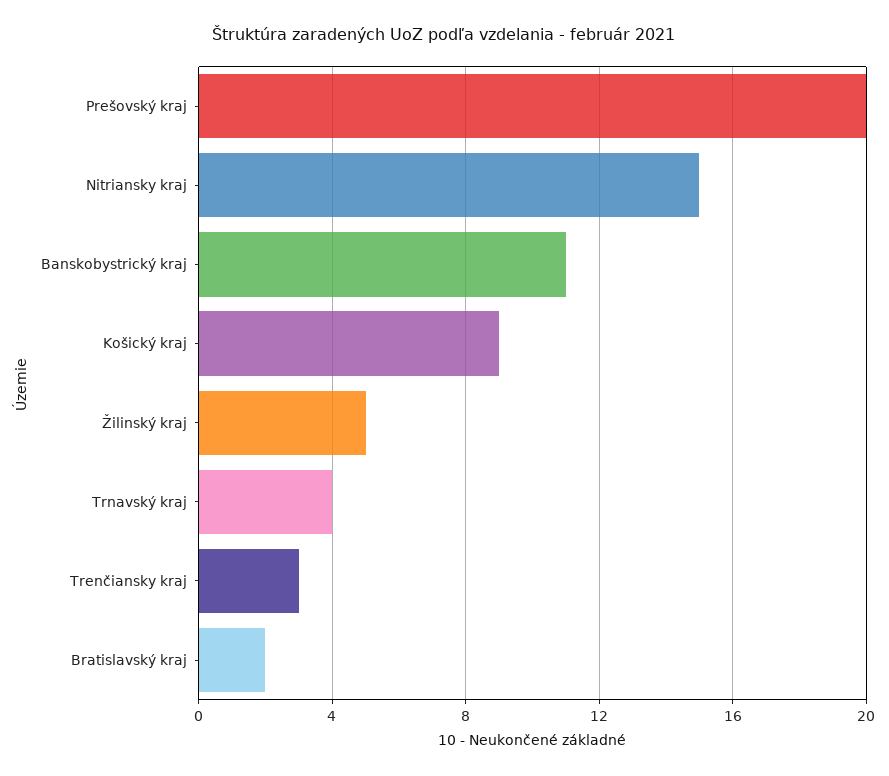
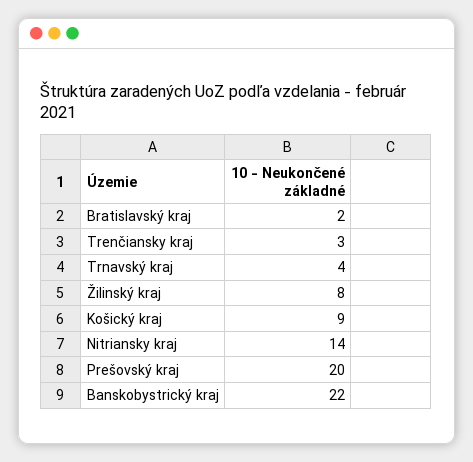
  {
    "Prešovský kraj": 20,
-   "Nitriansky kraj": 15,
+   "Nitriansky kraj": 14,
-   "Banskobystrický kraj": 11,
+   "Banskobystrický kraj": 22,
    "Košický kraj": 9,
-   "Žilinský kraj": 5,
+   "Žilinský kraj": 8,
    "Trnavský kraj": 4,
    "Trenčiansky kraj": 3,
    "Bratislavský kraj": 2
  }

